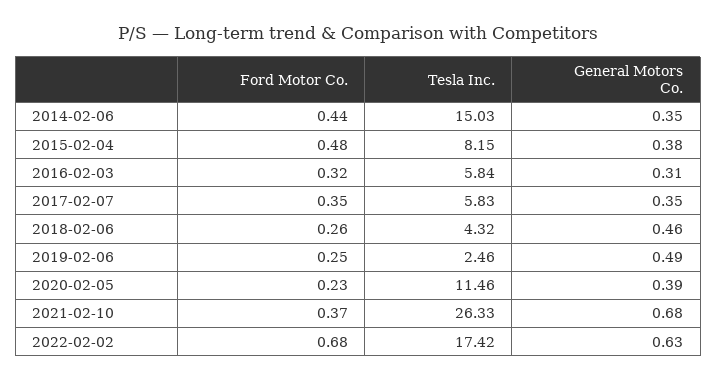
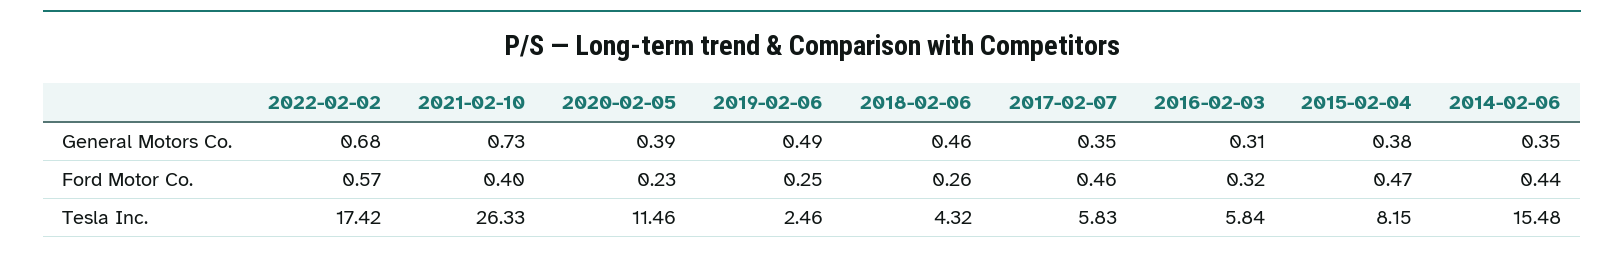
  {
    "Ford Motor Co.": {
      "2014-02-06": 0.44,
-     "2015-02-04": 0.48,
+     "2015-02-04": 0.47,
      "2016-02-03": 0.32,
-     "2017-02-07": 0.35,
+     "2017-02-07": 0.46,
      "2018-02-06": 0.26,
      "2019-02-06": 0.25,
      "2020-02-05": 0.23,
-     "2021-02-10": 0.37,
+     "2021-02-10": 0.4,
-     "2022-02-02": 0.68
+     "2022-02-02": 0.57
    },
    "Tesla Inc.": {
-     "2014-02-06": 15.03,
+     "2014-02-06": 15.48,
      "2015-02-04": 8.15,
      "2016-02-03": 5.84,
      "2017-02-07": 5.83,
      "2018-02-06": 4.32,
      "2019-02-06": 2.46,
      "2020-02-05": 11.46,
      "2021-02-10": 26.33,
      "2022-02-02": 17.42
    },
    "General Motors Co.": {
      "2014-02-06": 0.35,
      "2015-02-04": 0.38,
      "2016-02-03": 0.31,
      "2017-02-07": 0.35,
      "2018-02-06": 0.46,
      "2019-02-06": 0.49,
      "2020-02-05": 0.39,
-     "2021-02-10": 0.68,
+     "2021-02-10": 0.73,
-     "2022-02-02": 0.63
+     "2022-02-02": 0.68
    }
  }

